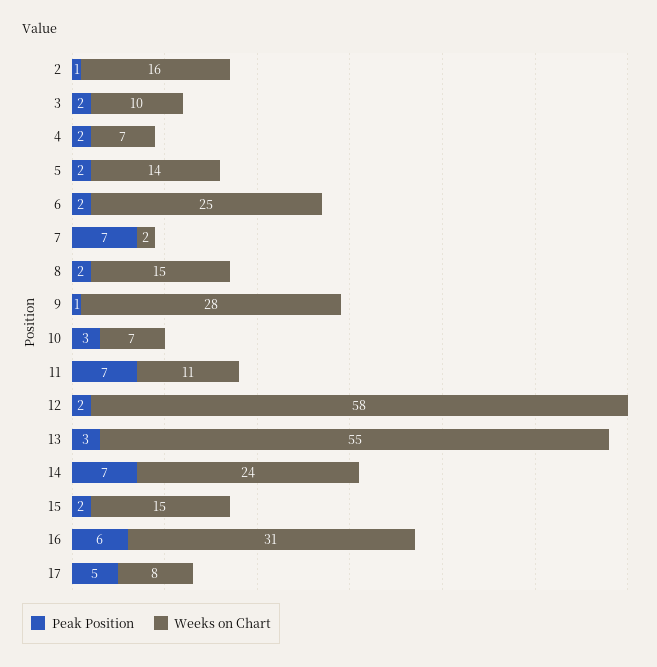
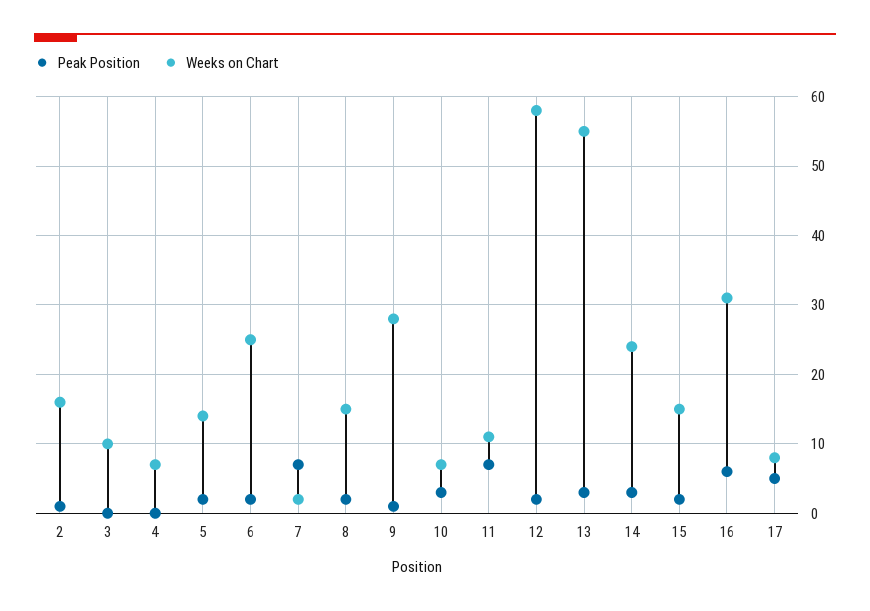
  {
    "Peak Position": {
      "2": 1,
-     "3": 2,
+     "3": 0,
-     "4": 2,
+     "4": 0,
      "5": 2,
      "6": 2,
      "7": 7,
      "8": 2,
      "9": 1,
      "10": 3,
      "11": 7,
      "12": 2,
      "13": 3,
-     "14": 7,
+     "14": 3,
      "15": 2,
      "16": 6,
      "17": 5
    },
    "Weeks on Chart": {
      "2": 16,
      "3": 10,
      "4": 7,
      "5": 14,
      "6": 25,
      "7": 2,
      "8": 15,
      "9": 28,
      "10": 7,
      "11": 11,
      "12": 58,
      "13": 55,
      "14": 24,
      "15": 15,
      "16": 31,
      "17": 8
    }
  }

